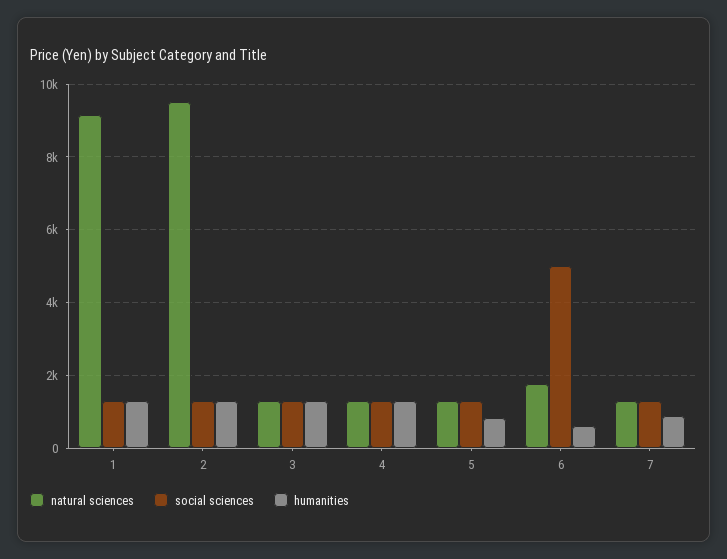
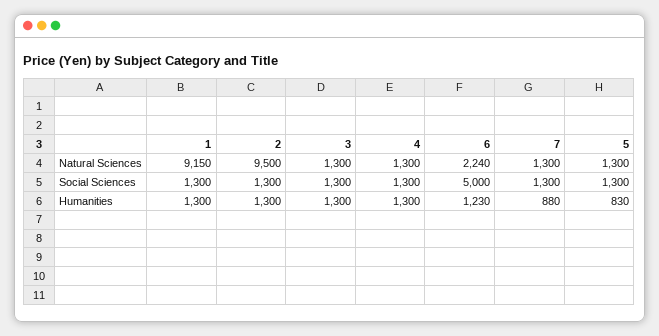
  {
    "natural sciences": {
      "1": 9150,
      "2": 9500,
      "3": 1300,
      "4": 1300,
      "5": 1300,
-     "6": 1800,
+     "6": 2240,
      "7": 1300
    },
    "social sciences": {
      "1": 1300,
      "2": 1300,
      "3": 1300,
      "4": 1300,
      "5": 1300,
      "6": 5000,
      "7": 1300
    },
    "humanities": {
      "1": 1300,
      "2": 1300,
      "3": 1300,
      "4": 1300,
      "5": 830,
-     "6": 600,
+     "6": 1230,
      "7": 880
    }
  }

